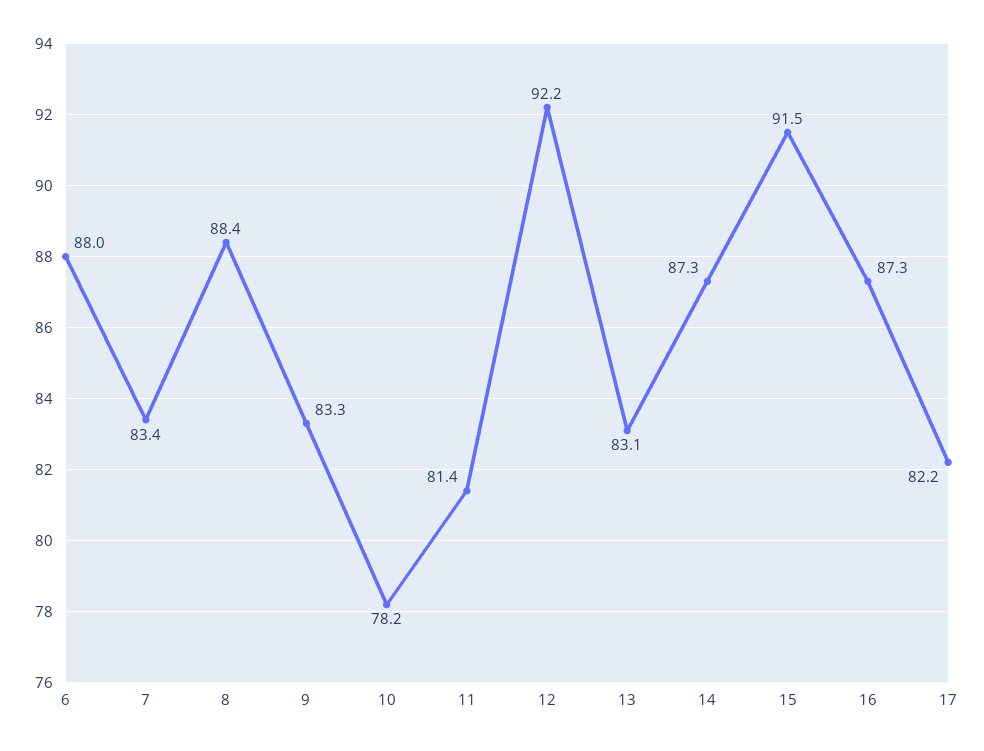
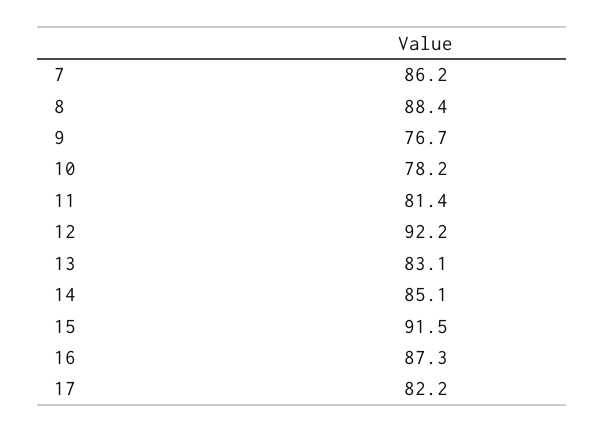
  {
-   "6": 88,
-   "7": 83.4,
+   "7": 86.2,
    "8": 88.4,
-   "9": 83.3,
+   "9": 76.7,
    "10": 78.2,
    "11": 81.4,
    "12": 92.2,
    "13": 83.1,
-   "14": 87.3,
+   "14": 85.1,
    "15": 91.5,
    "16": 87.3,
    "17": 82.2
  }

